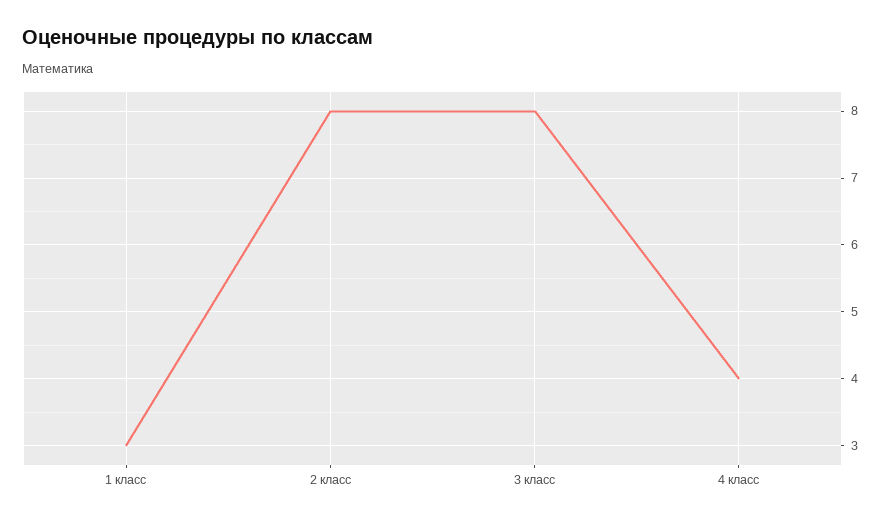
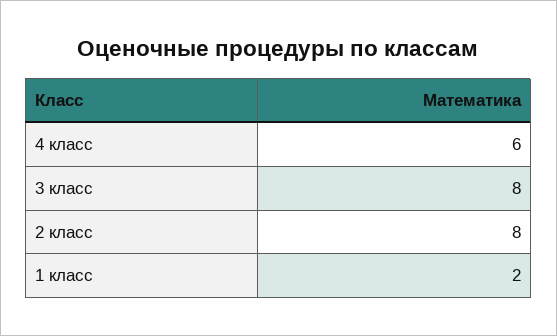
  {
-   "1 класс": 3,
+   "1 класс": 2,
    "2 класс": 8,
    "3 класс": 8,
-   "4 класс": 4
+   "4 класс": 6
  }

